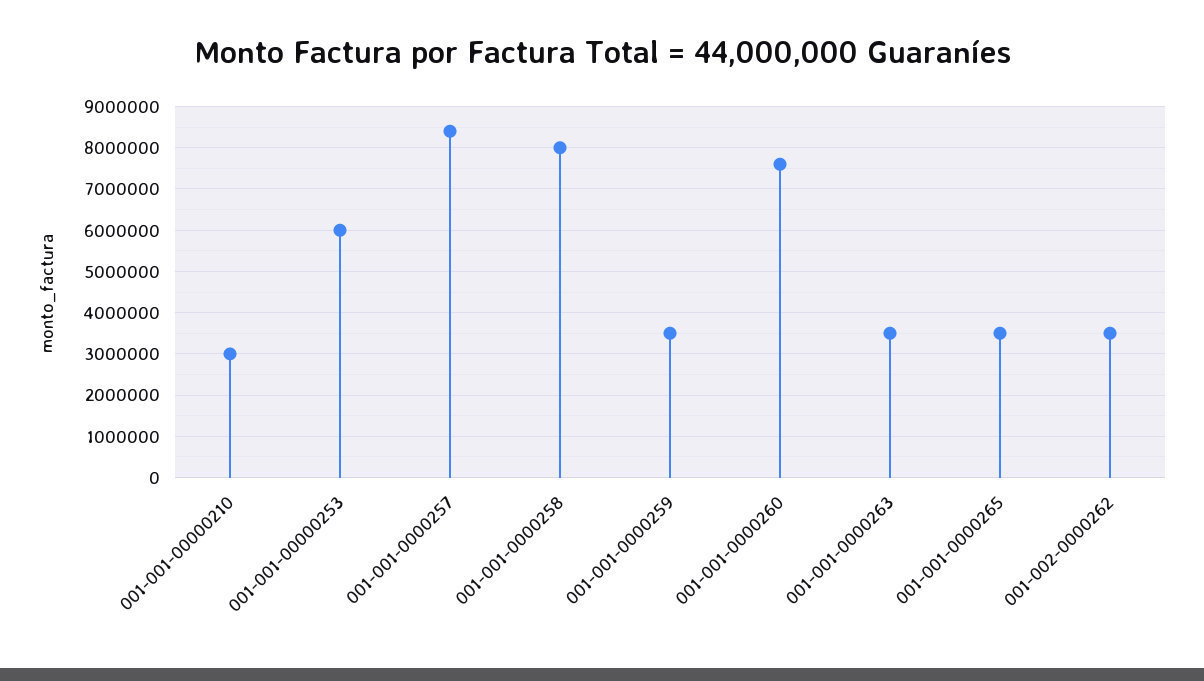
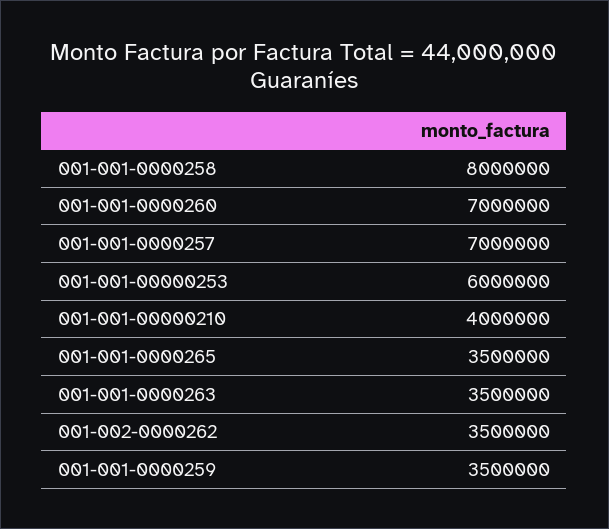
  {
-   "001-001-00000210": 3000000,
+   "001-001-00000210": 4000000,
    "001-001-00000253": 6000000,
-   "001-001-0000257": 8400000,
+   "001-001-0000257": 7000000,
    "001-001-0000258": 8000000,
    "001-001-0000259": 3500000,
-   "001-001-0000260": 7600000,
+   "001-001-0000260": 7000000,
    "001-001-0000263": 3500000,
    "001-001-0000265": 3500000,
    "001-002-0000262": 3500000
  }

